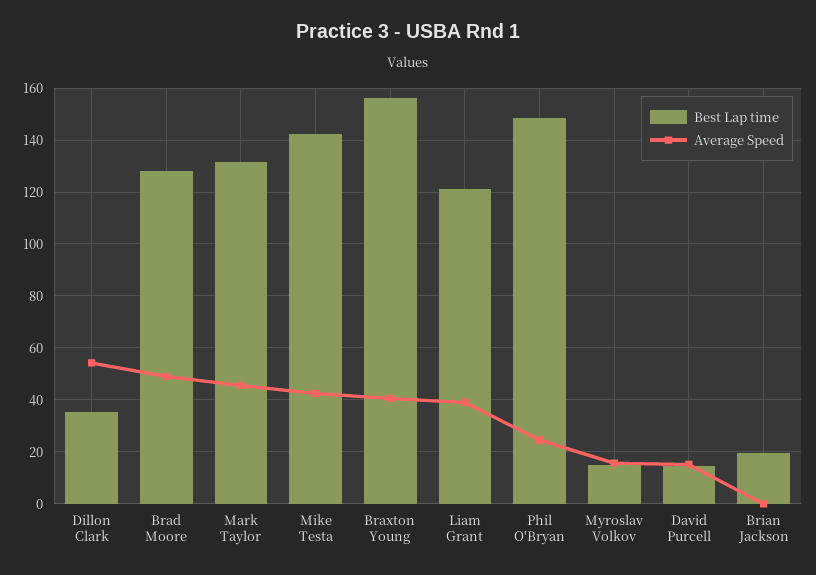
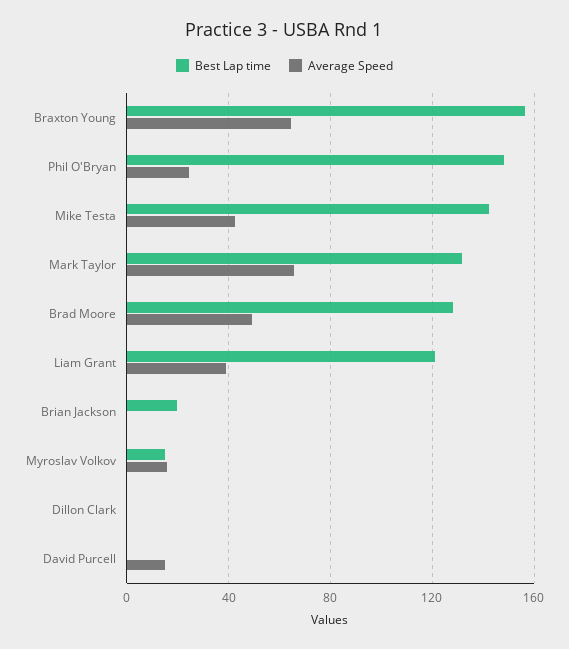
  {
    "Best Lap time": {
-     "Dillon Clark": 35,
+     "Dillon Clark": 0,
      "Brad Moore": 127.5,
      "Mark Taylor": 132.5,
      "Mike Testa": 142.5,
      "Braxton Young": 157.5,
      "Liam Grant": 120,
      "Phil O'Bryan": 147.5,
      "Myroslav Volkov": 15,
-     "David Purcell": 15,
+     "David Purcell": 0,
      "Brian Jackson": 20
    },
    "Average Speed": {
-     "Dillon Clark": 55,
+     "Dillon Clark": 0,
      "Brad Moore": 50,
-     "Mark Taylor": 45,
+     "Mark Taylor": 65,
      "Mike Testa": 42.5,
-     "Braxton Young": 40,
+     "Braxton Young": 65,
      "Liam Grant": 40,
      "Phil O'Bryan": 25,
      "Myroslav Volkov": 15,
      "David Purcell": 15,
      "Brian Jackson": 0
    }
  }

